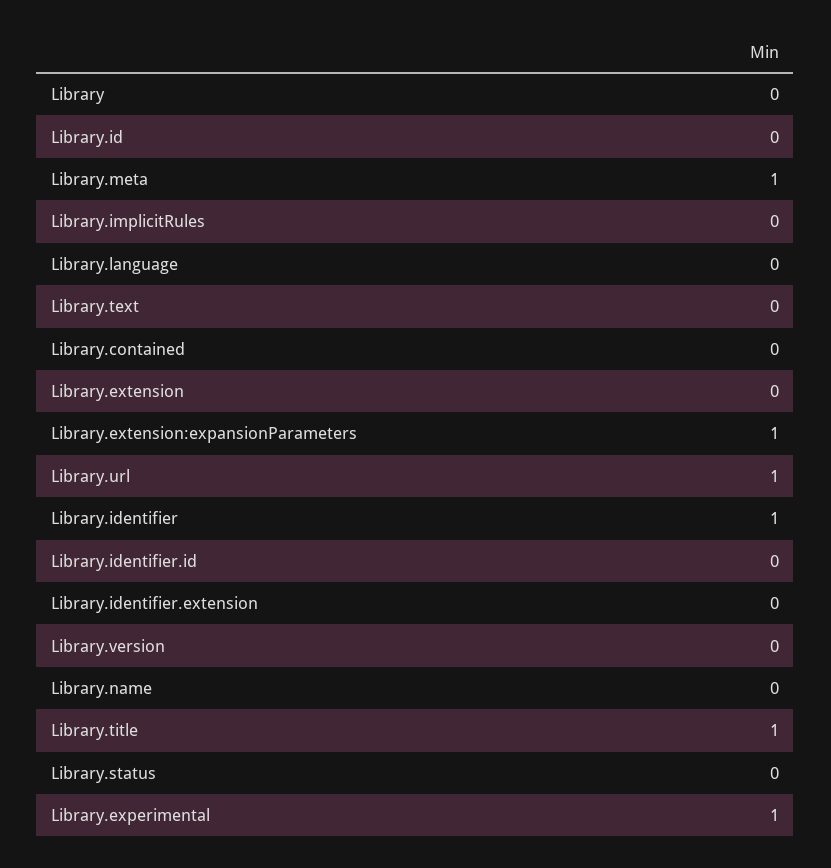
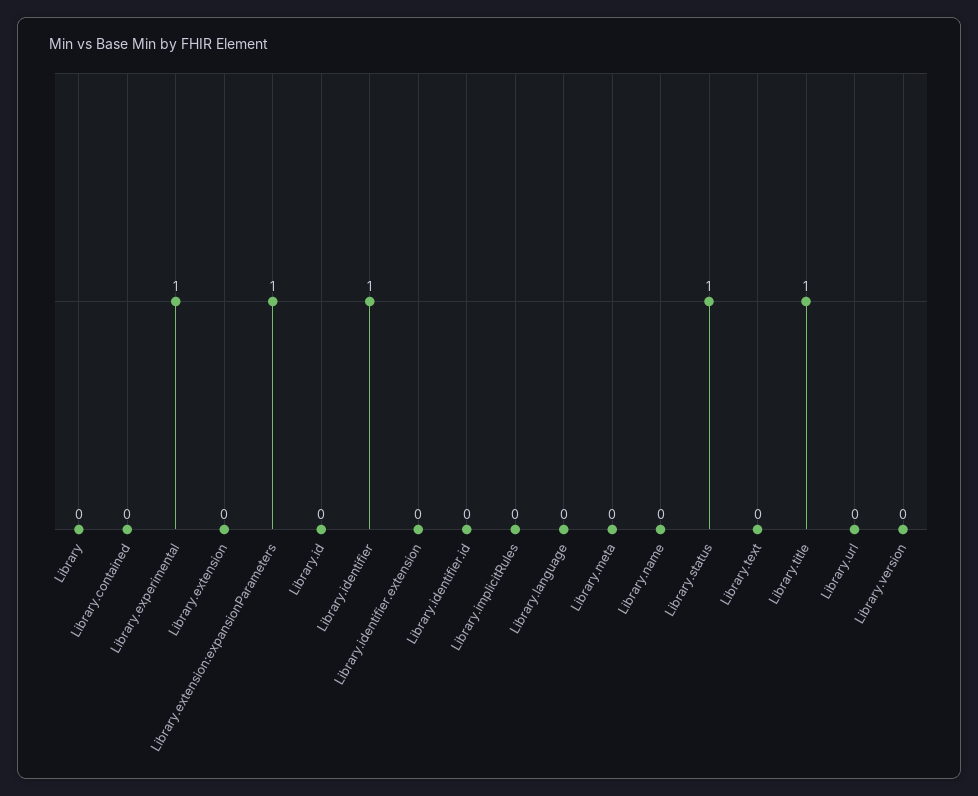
  {
    "Library": 0,
    "Library.id": 0,
-   "Library.meta": 1,
+   "Library.meta": 0,
    "Library.implicitRules": 0,
    "Library.language": 0,
    "Library.text": 0,
    "Library.contained": 0,
    "Library.extension": 0,
    "Library.extension:expansionParameters": 1,
-   "Library.url": 1,
+   "Library.url": 0,
    "Library.identifier": 1,
    "Library.identifier.id": 0,
    "Library.identifier.extension": 0,
    "Library.version": 0,
    "Library.name": 0,
    "Library.title": 1,
-   "Library.status": 0,
+   "Library.status": 1,
    "Library.experimental": 1
  }

